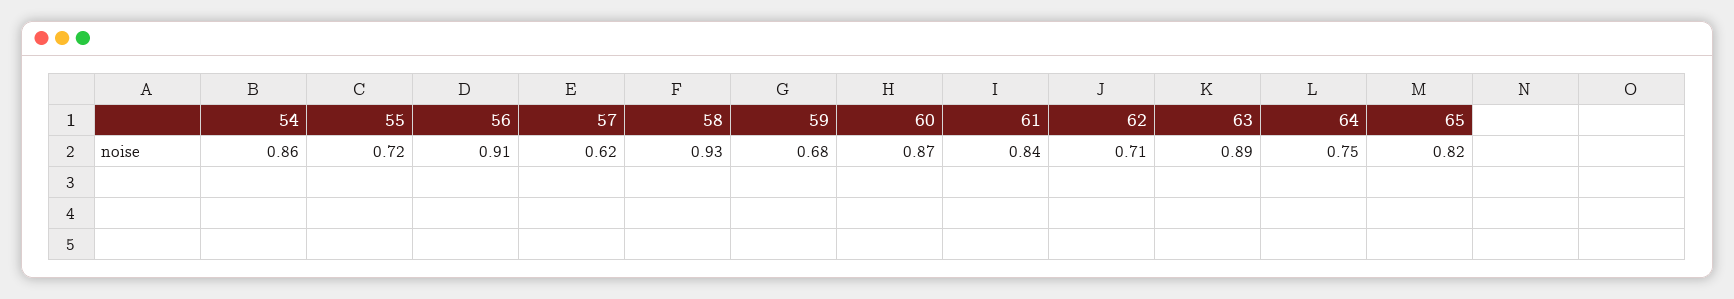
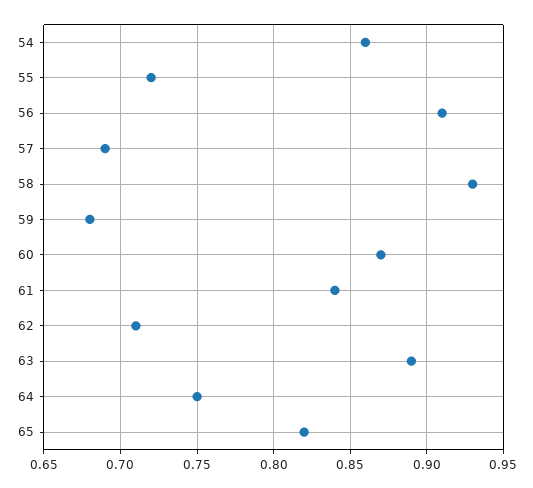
  {
    "54": 0.86,
    "55": 0.72,
    "56": 0.91,
-   "57": 0.62,
+   "57": 0.69,
    "58": 0.93,
    "59": 0.68,
    "60": 0.87,
    "61": 0.84,
    "62": 0.71,
    "63": 0.89,
    "64": 0.75,
    "65": 0.82
  }

